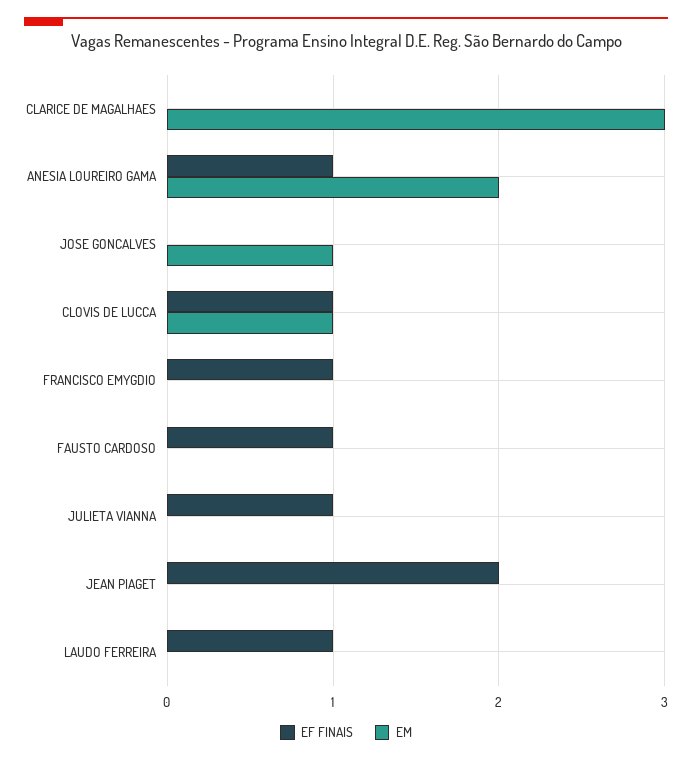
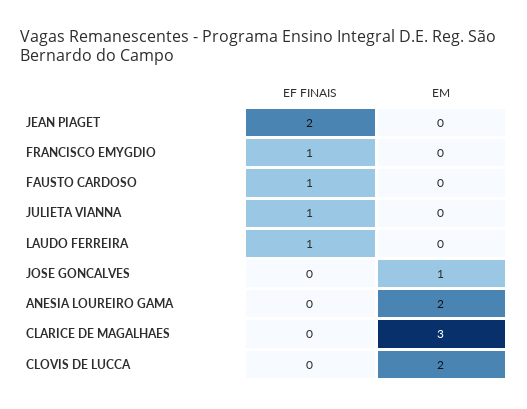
  {
    "EF FINAIS": {
      "CLARICE DE MAGALHAES": 0,
-     "ANESIA LOUREIRO GAMA": 1,
+     "ANESIA LOUREIRO GAMA": 0,
      "JOSE GONCALVES": 0,
-     "CLOVIS DE LUCCA": 1,
+     "CLOVIS DE LUCCA": 0,
      "FRANCISCO EMYGDIO": 1,
      "FAUSTO CARDOSO": 1,
      "JULIETA VIANNA": 1,
      "JEAN PIAGET": 2,
      "LAUDO FERREIRA": 1
    },
    "EM": {
      "CLARICE DE MAGALHAES": 3,
      "ANESIA LOUREIRO GAMA": 2,
      "JOSE GONCALVES": 1,
-     "CLOVIS DE LUCCA": 1,
+     "CLOVIS DE LUCCA": 2,
      "FRANCISCO EMYGDIO": 0,
      "FAUSTO CARDOSO": 0,
      "JULIETA VIANNA": 0,
      "JEAN PIAGET": 0,
      "LAUDO FERREIRA": 0
    }
  }

